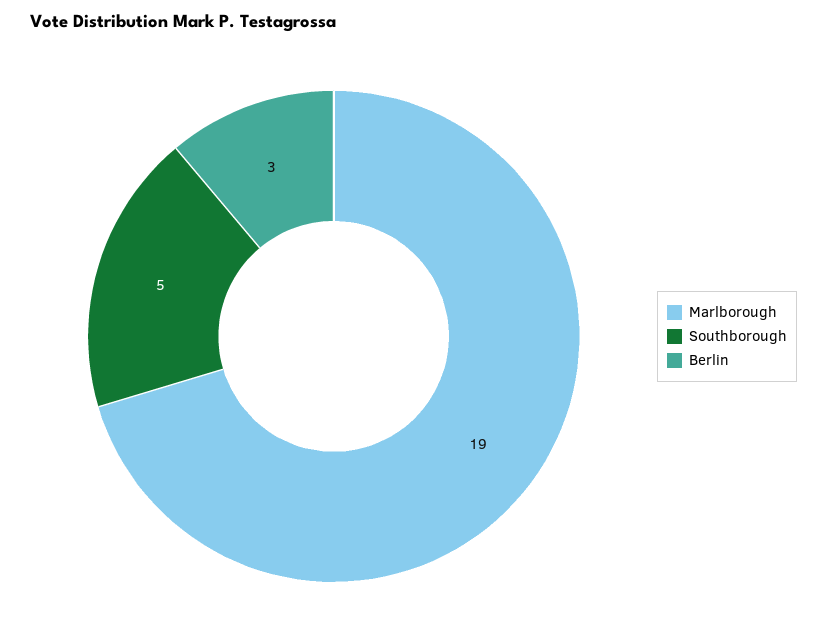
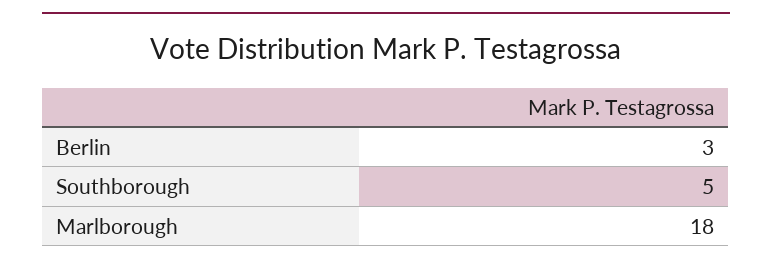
  {
-   "Marlborough": 19,
+   "Marlborough": 18,
    "Southborough": 5,
    "Berlin": 3
  }

